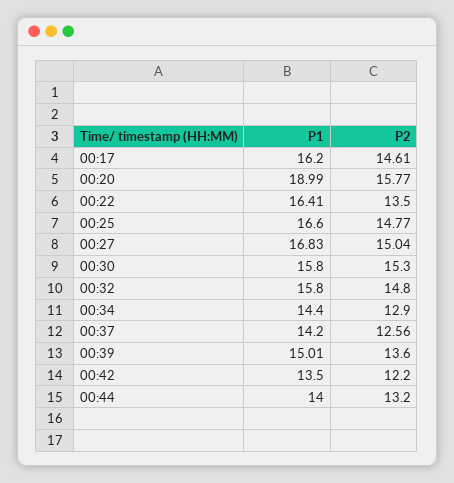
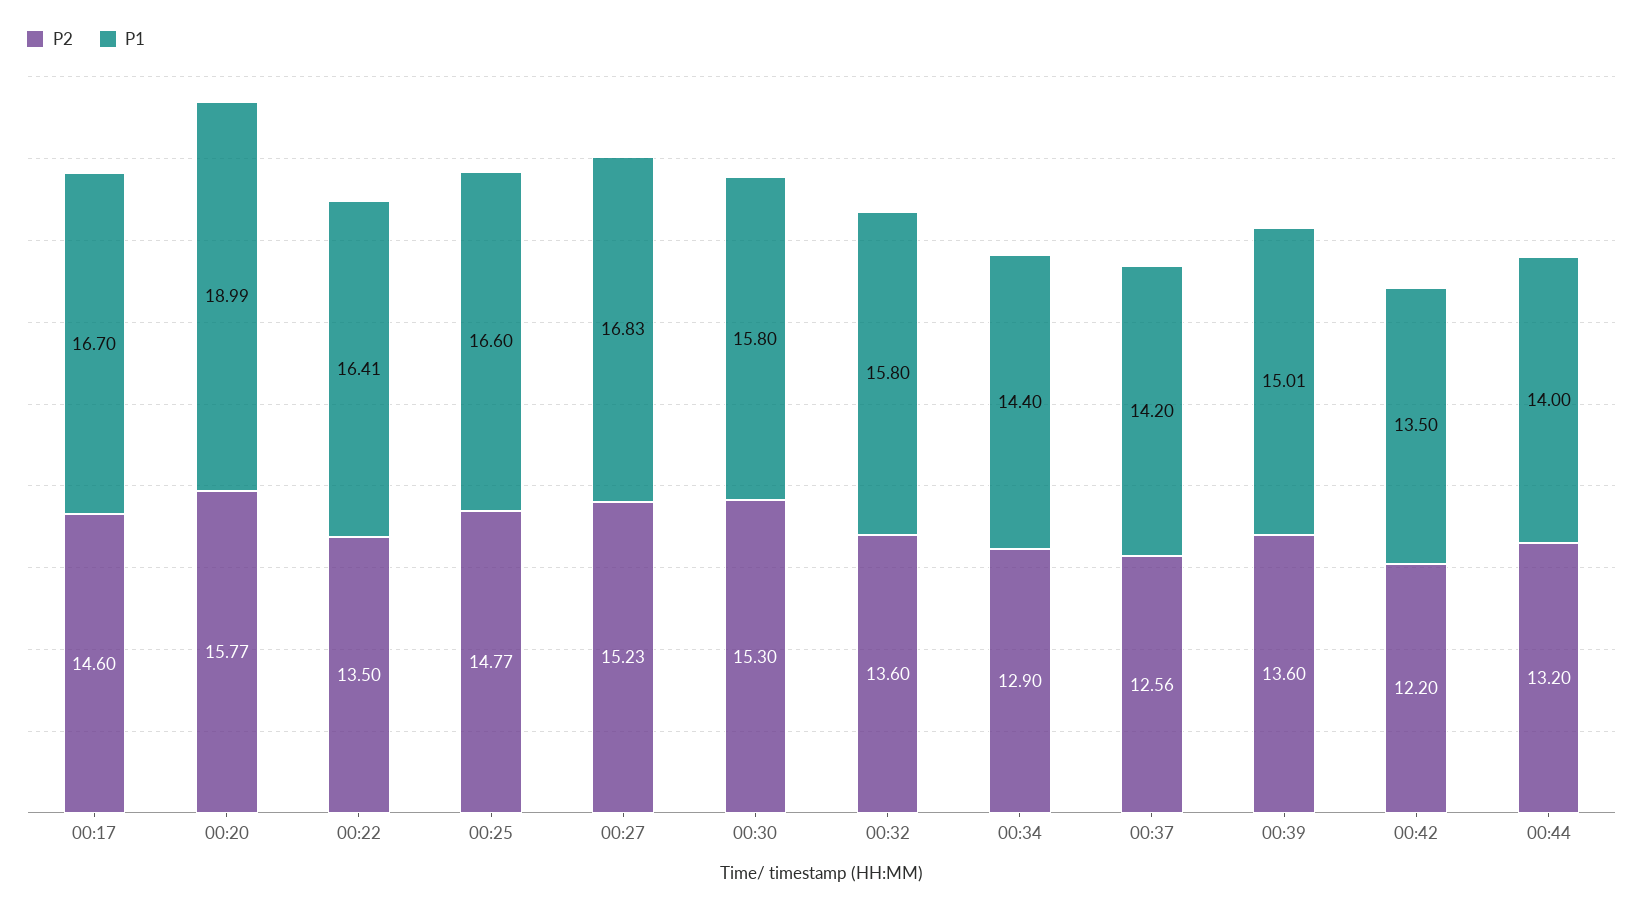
  {
    "P1": {
-     "00:17": 16.2,
+     "00:17": 16.7,
      "00:20": 18.99,
      "00:22": 16.41,
      "00:25": 16.6,
      "00:27": 16.83,
      "00:30": 15.8,
      "00:32": 15.8,
      "00:34": 14.4,
      "00:37": 14.2,
      "00:39": 15.01,
      "00:42": 13.5,
      "00:44": 14
    },
    "P2": {
-     "00:17": 14.61,
+     "00:17": 14.6,
      "00:20": 15.77,
      "00:22": 13.5,
      "00:25": 14.77,
-     "00:27": 15.04,
+     "00:27": 15.23,
      "00:30": 15.3,
-     "00:32": 14.8,
+     "00:32": 13.6,
      "00:34": 12.9,
      "00:37": 12.56,
      "00:39": 13.6,
      "00:42": 12.2,
      "00:44": 13.2
    }
  }

